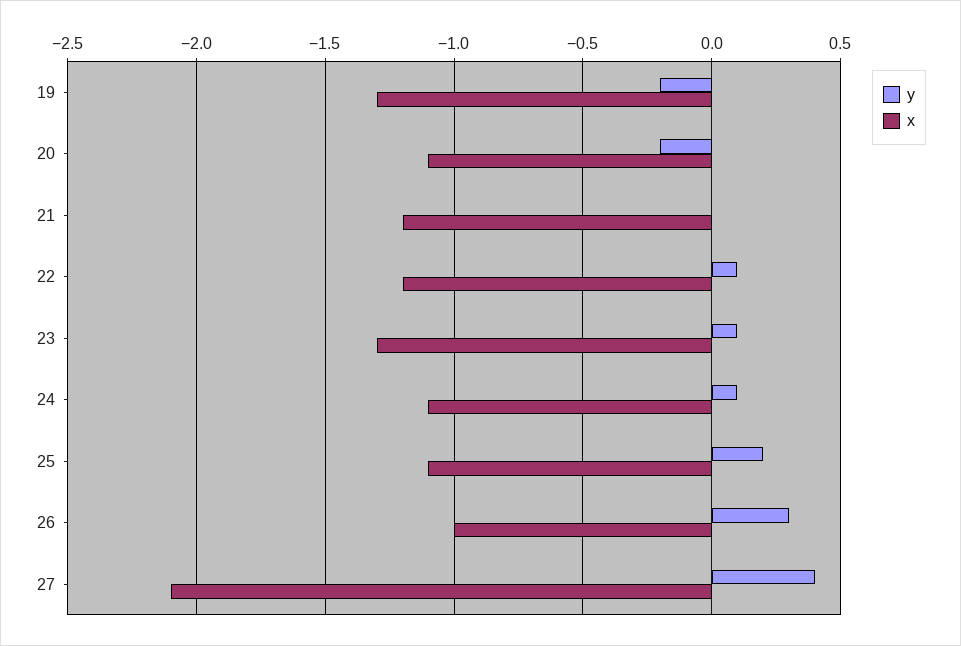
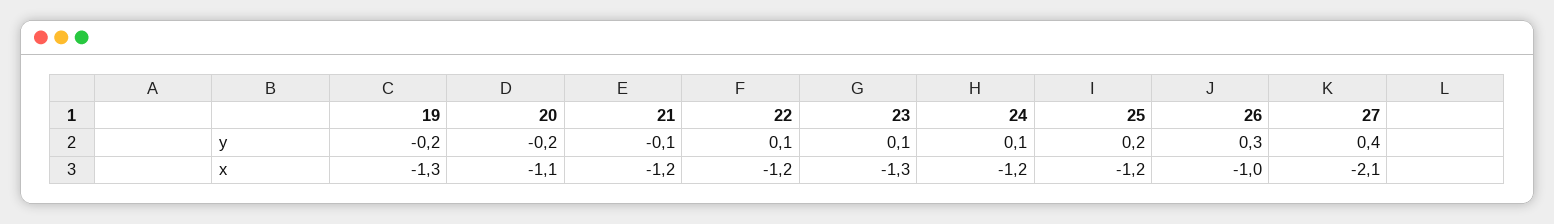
  {
    "y": {
      "19": -0.2,
      "20": -0.2,
-     "21": 0,
+     "21": -0.1,
      "22": 0.1,
      "23": 0.1,
      "24": 0.1,
      "25": 0.2,
      "26": 0.3,
      "27": 0.4
    },
    "x": {
      "19": -1.3,
      "20": -1.1,
      "21": -1.2,
      "22": -1.2,
      "23": -1.3,
-     "24": -1.1,
+     "24": -1.2,
-     "25": -1.1,
+     "25": -1.2,
      "26": -1,
      "27": -2.1
    }
  }

